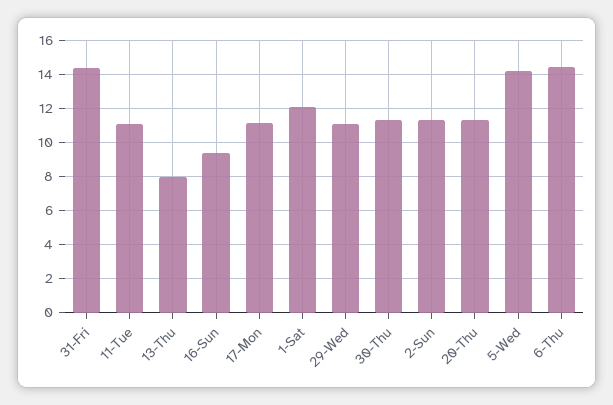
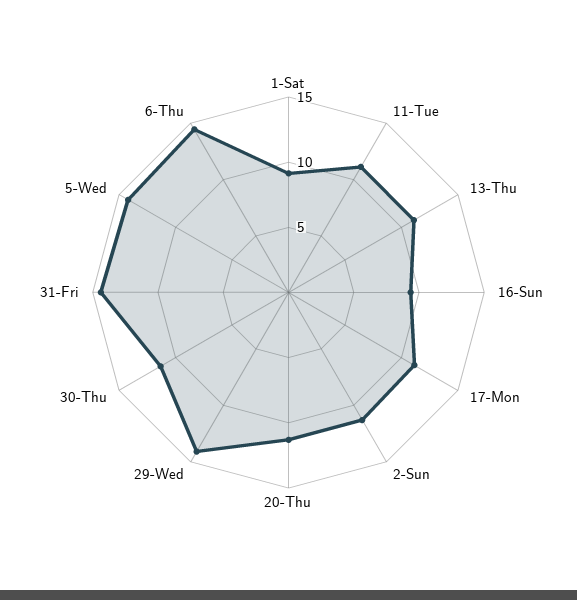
  {
    "31-Fri": 14.5,
    "11-Tue": 11,
-   "13-Thu": 8,
+   "13-Thu": 11,
    "16-Sun": 9.5,
    "17-Mon": 11,
-   "1-Sat": 12,
+   "1-Sat": 9,
-   "29-Wed": 11,
+   "29-Wed": 14,
    "30-Thu": 11.5,
    "2-Sun": 11.5,
    "20-Thu": 11.5,
    "5-Wed": 14,
    "6-Thu": 14.5
  }

